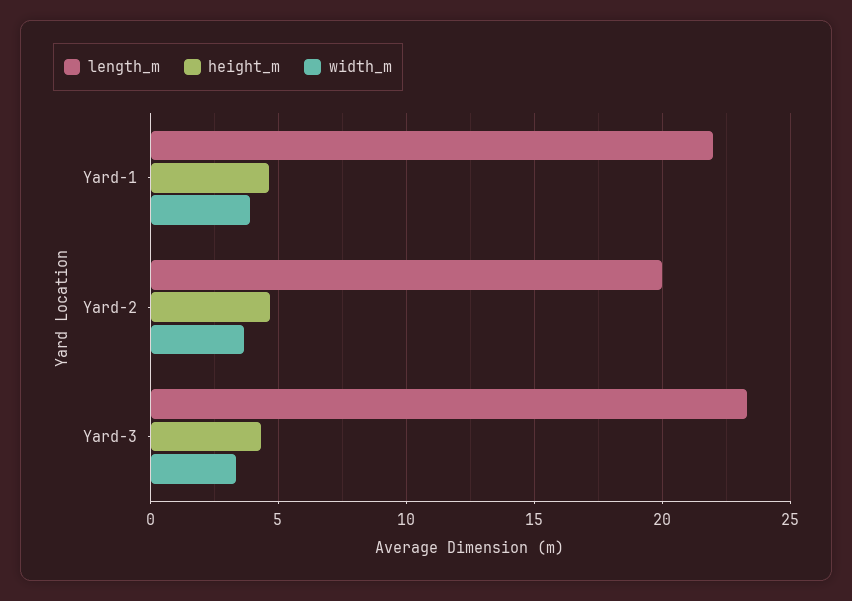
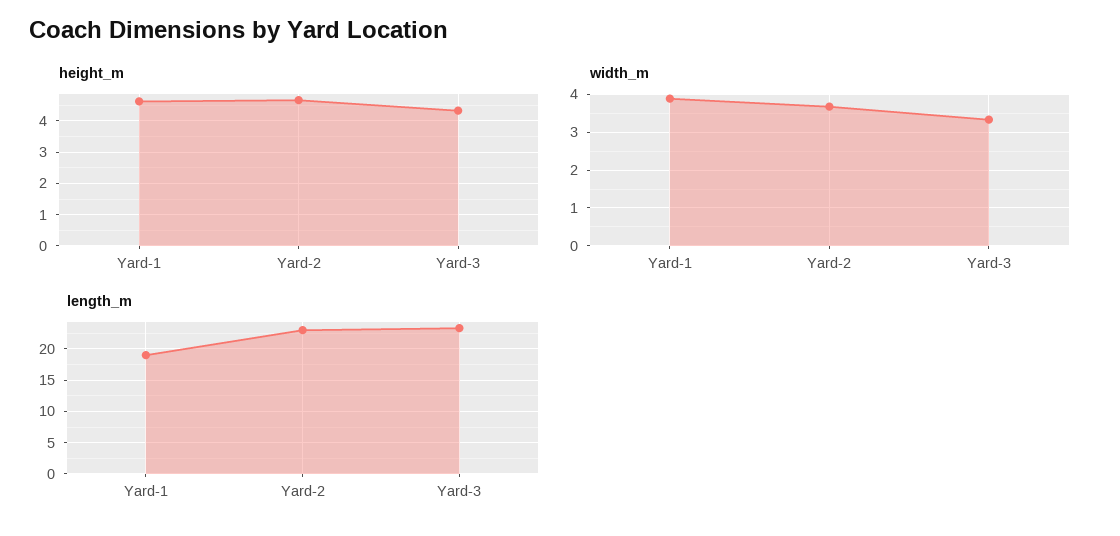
  {
    "length_m": {
-     "Yard-1": 22,
+     "Yard-1": 19,
-     "Yard-2": 20,
+     "Yard-2": 23,
      "Yard-3": 23.5
    },
    "height_m": {
      "Yard-1": 4.6,
      "Yard-2": 4.6,
      "Yard-3": 4.4
    },
    "width_m": {
      "Yard-1": 3.8,
      "Yard-2": 3.6,
      "Yard-3": 3.4
    }
  }

